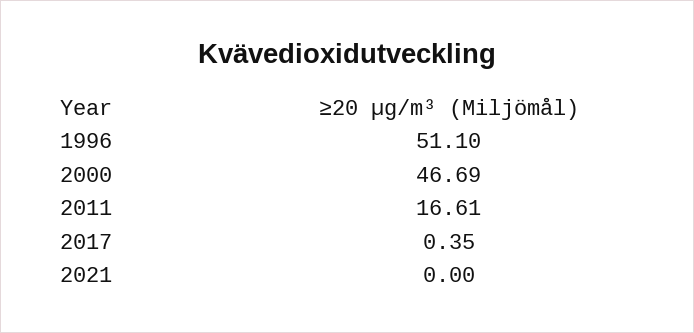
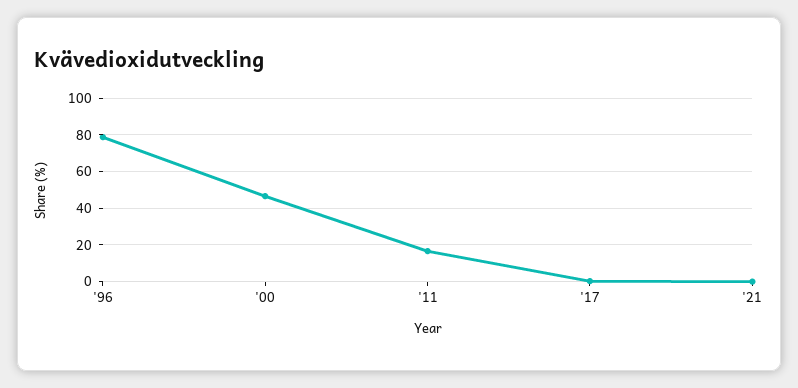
  {
-   "1996": 51.1,
+   "1996": 80,
    "2000": 46.69,
    "2011": 16.61,
    "2017": 0.35,
    "2021": 0
  }

